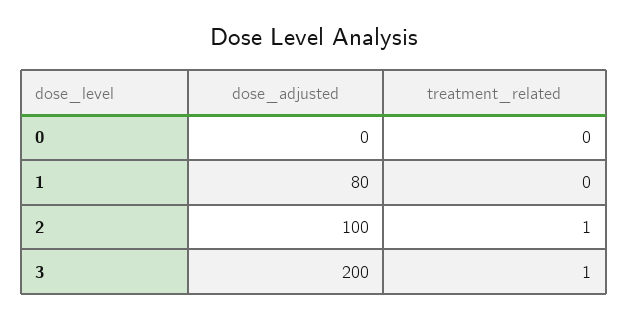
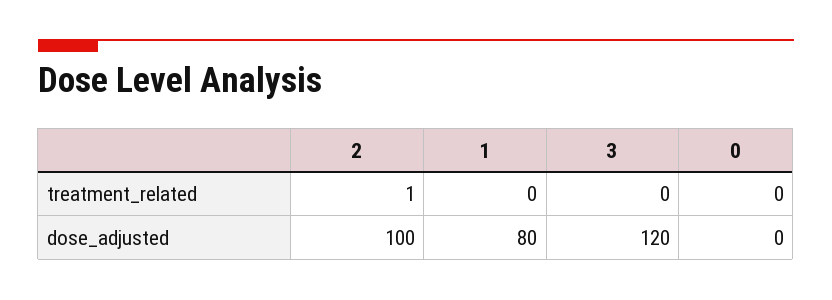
  {
    "dose_adjusted": {
      "0": 0,
      "1": 80,
      "2": 100,
-     "3": 200
+     "3": 120
    },
    "treatment_related": {
      "0": 0,
      "1": 0,
      "2": 1,
-     "3": 1
+     "3": 0
    }
  }

